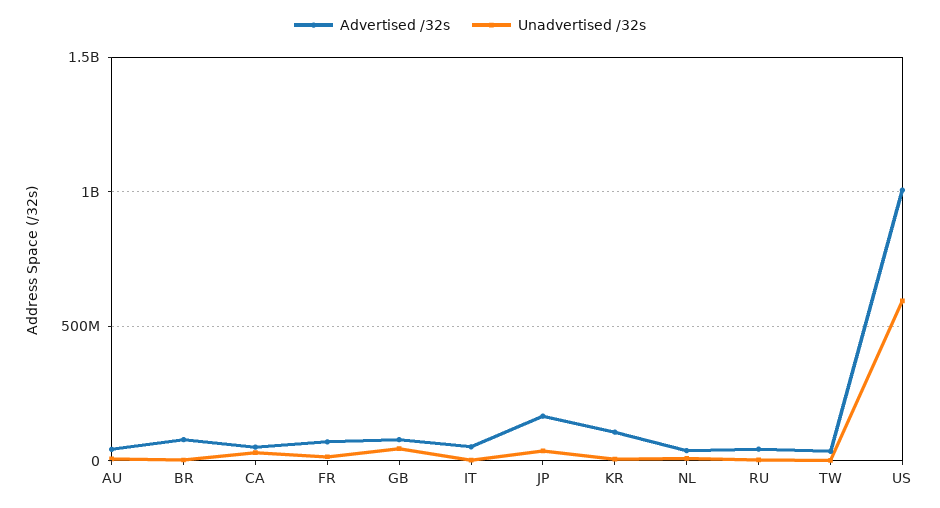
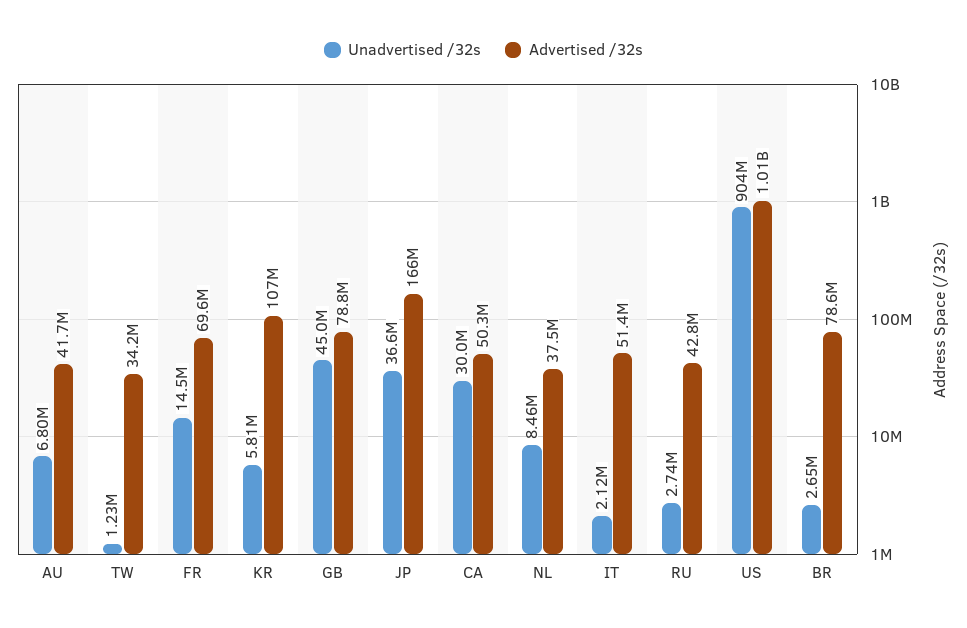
  {
    "Advertised /32s": {
      "AU": 41700000,
      "BR": 78600000,
      "CA": 50300000,
      "FR": 69600000,
      "GB": 78800000,
      "IT": 51400000,
      "JP": 166000000,
      "KR": 107000000,
      "NL": 37500000,
      "RU": 42800000,
      "TW": 34200000,
      "US": 1010000000
    },
    "Unadvertised /32s": {
      "AU": 6800000,
      "BR": 2650000,
      "CA": 30000000,
      "FR": 14500000,
      "GB": 45000000,
      "IT": 2120000,
      "JP": 36600000,
      "KR": 5810000,
      "NL": 8460000,
      "RU": 2740000,
      "TW": 1230000,
-     "US": 600000000
+     "US": 904000000
    }
  }

